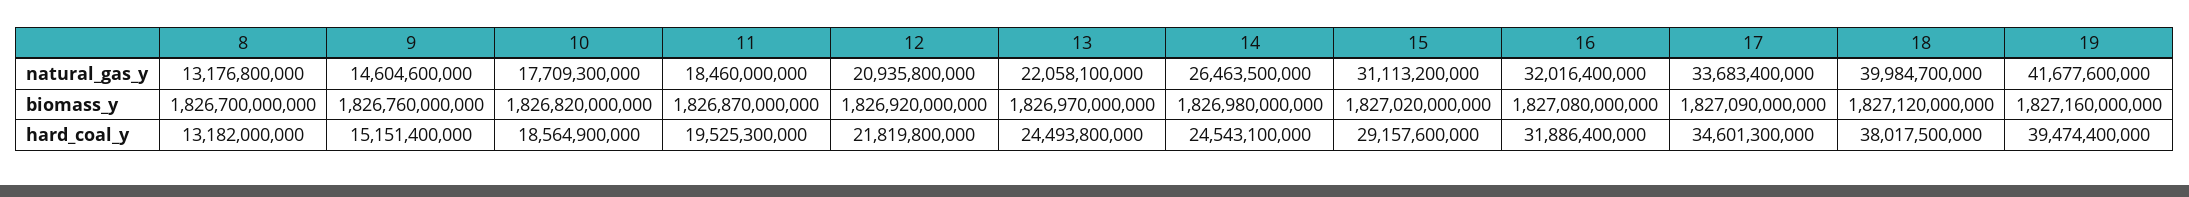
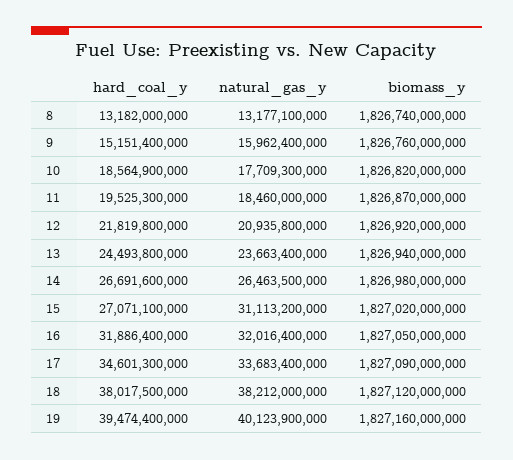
  {
    "8": {
-     "natural_gas_y": 13176800000,
+     "natural_gas_y": 13177100000,
-     "biomass_y": 1826700000000,
+     "biomass_y": 1826740000000,
      "hard_coal_y": 13182000000
    },
    "9": {
-     "natural_gas_y": 14604600000,
+     "natural_gas_y": 15962400000,
      "biomass_y": 1826760000000,
      "hard_coal_y": 15151400000
    },
    "10": {
      "natural_gas_y": 17709300000,
      "biomass_y": 1826820000000,
      "hard_coal_y": 18564900000
    },
    "11": {
      "natural_gas_y": 18460000000,
      "biomass_y": 1826870000000,
      "hard_coal_y": 19525300000
    },
    "12": {
      "natural_gas_y": 20935800000,
      "biomass_y": 1826920000000,
      "hard_coal_y": 21819800000
    },
    "13": {
-     "natural_gas_y": 22058100000,
+     "natural_gas_y": 23663400000,
-     "biomass_y": 1826970000000,
+     "biomass_y": 1826940000000,
      "hard_coal_y": 24493800000
    },
    "14": {
      "natural_gas_y": 26463500000,
      "biomass_y": 1826980000000,
-     "hard_coal_y": 24543100000
+     "hard_coal_y": 26691600000
    },
    "15": {
      "natural_gas_y": 31113200000,
      "biomass_y": 1827020000000,
-     "hard_coal_y": 29157600000
+     "hard_coal_y": 27071100000
    },
    "16": {
      "natural_gas_y": 32016400000,
-     "biomass_y": 1827080000000,
+     "biomass_y": 1827050000000,
      "hard_coal_y": 31886400000
    },
    "17": {
      "natural_gas_y": 33683400000,
      "biomass_y": 1827090000000,
      "hard_coal_y": 34601300000
    },
    "18": {
-     "natural_gas_y": 39984700000,
+     "natural_gas_y": 38212000000,
      "biomass_y": 1827120000000,
      "hard_coal_y": 38017500000
    },
    "19": {
-     "natural_gas_y": 41677600000,
+     "natural_gas_y": 40123900000,
      "biomass_y": 1827160000000,
      "hard_coal_y": 39474400000
    }
  }

